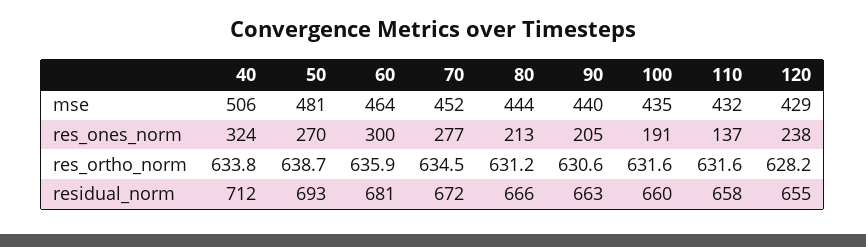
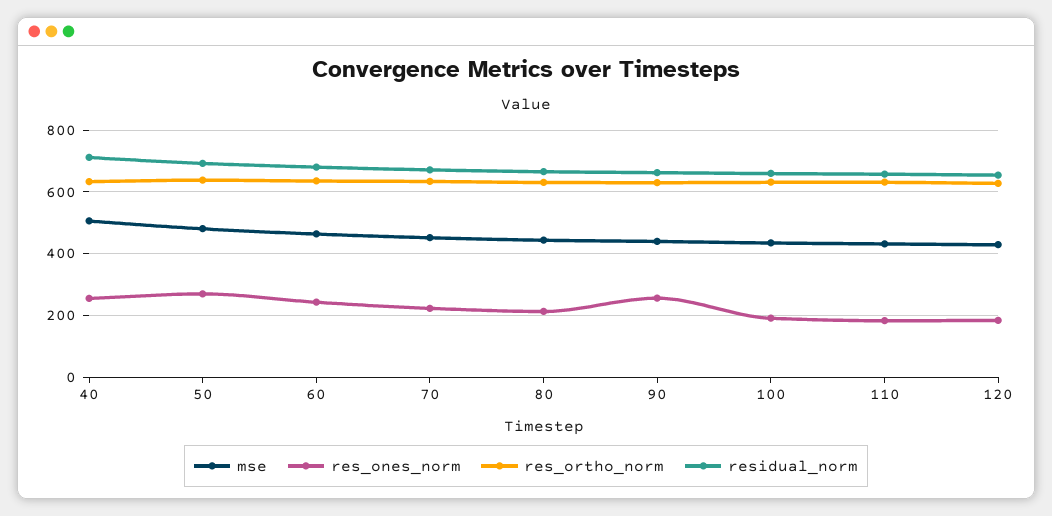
  {
    "mse": {
      "40": 506,
      "50": 481,
      "60": 464,
      "70": 452,
      "80": 444,
      "90": 440,
      "100": 435,
      "110": 432,
      "120": 429
    },
    "res_ones_norm": {
-     "40": 324,
+     "40": 260,
      "50": 270,
-     "60": 300,
+     "60": 240,
-     "70": 277,
+     "70": 220,
      "80": 213,
-     "90": 205,
+     "90": 260,
      "100": 191,
-     "110": 137,
+     "110": 180,
-     "120": 238
+     "120": 180
    },
    "res_ortho_norm": {
      "40": 633.8,
      "50": 638.7,
      "60": 635.9,
      "70": 634.5,
      "80": 631.2,
      "90": 630.6,
      "100": 631.6,
      "110": 631.6,
      "120": 628.2
    },
    "residual_norm": {
      "40": 712,
      "50": 693,
      "60": 681,
      "70": 672,
      "80": 666,
      "90": 663,
      "100": 660,
      "110": 658,
      "120": 655
    }
  }

